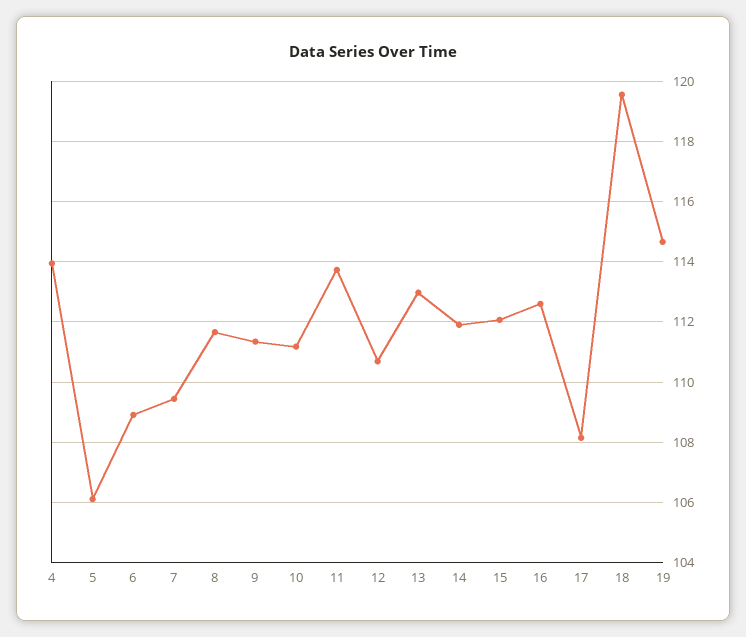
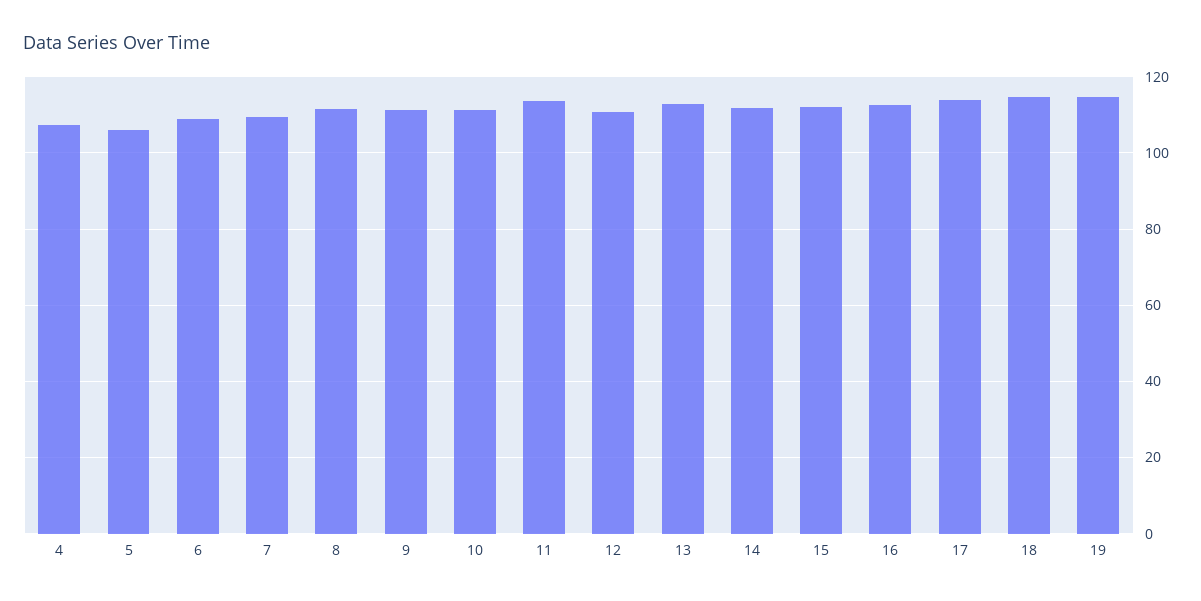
  {
-   "4": 114,
+   "4": 108,
    "5": 106.2,
    "6": 109,
    "7": 109.4,
    "8": 111.6,
    "9": 111.4,
    "10": 111.2,
    "11": 113.8,
    "12": 110.6,
    "13": 113,
    "14": 112,
    "15": 112,
    "16": 112.6,
-   "17": 108.2,
+   "17": 114,
-   "18": 119.6,
+   "18": 114,
    "19": 114.6
  }

